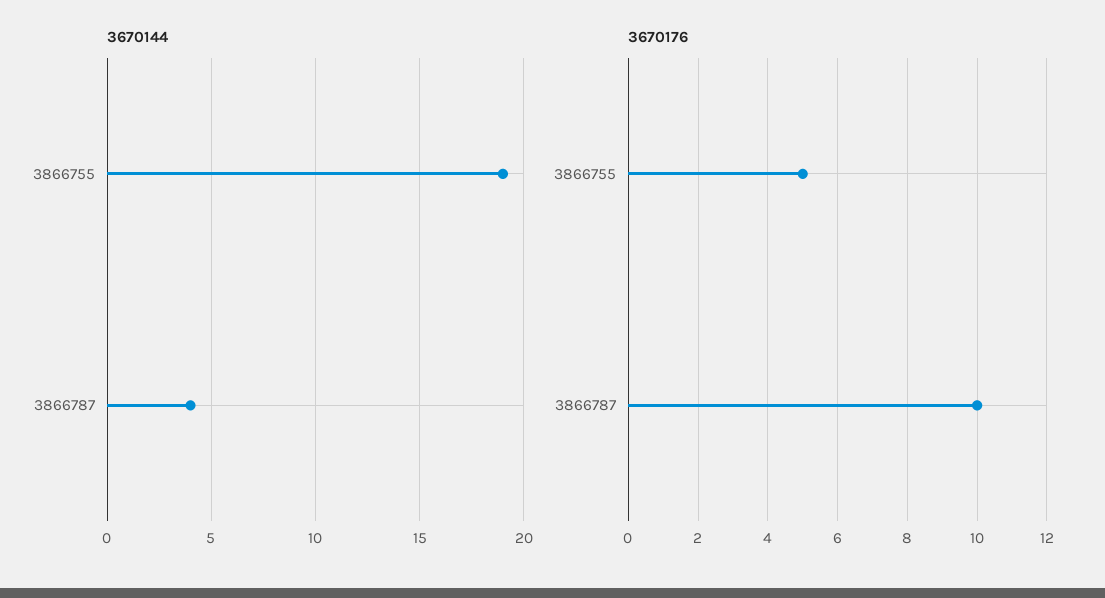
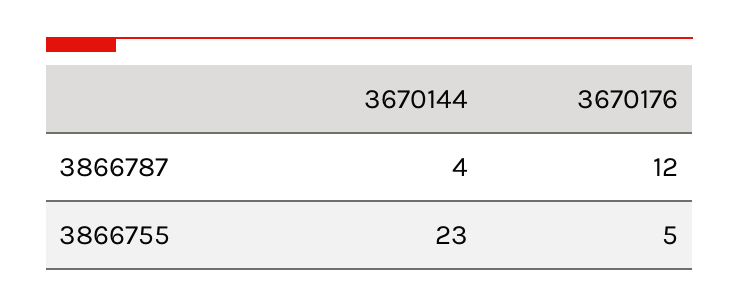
  {
    "3670144": {
-     "3866755": 19,
+     "3866755": 23,
      "3866787": 4
    },
    "3670176": {
      "3866755": 5,
-     "3866787": 10
+     "3866787": 12
    }
  }

